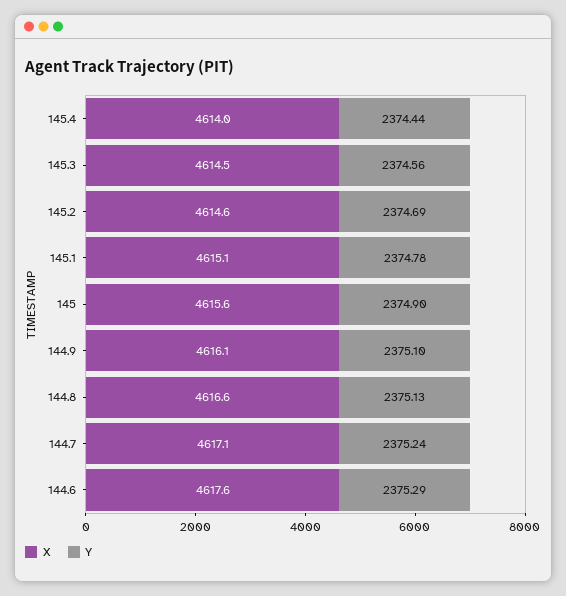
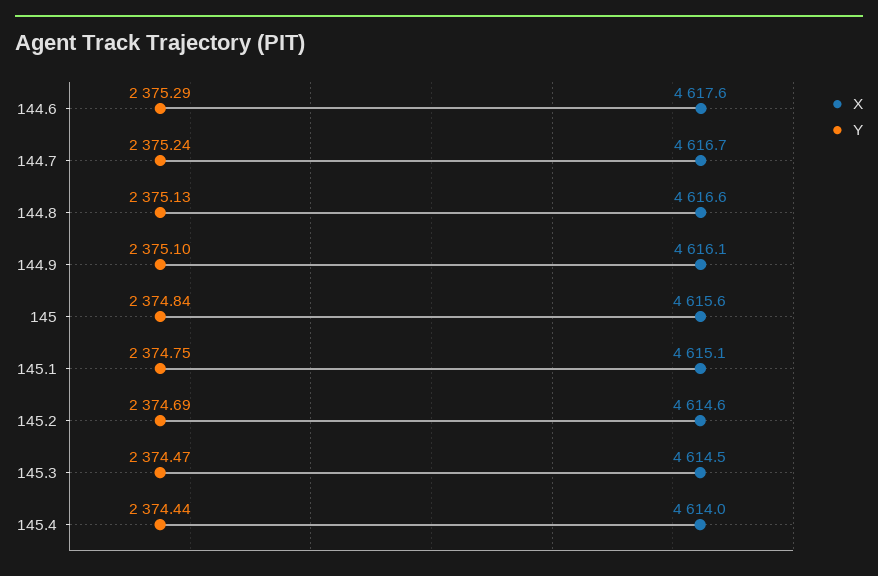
  {
    "X": {
      "145.4": 4614,
      "145.3": 4614.5,
      "145.2": 4614.6,
      "145.1": 4615.1,
      "145": 4615.6,
      "144.9": 4616.1,
      "144.8": 4616.6,
-     "144.7": 4617.1,
+     "144.7": 4616.7,
      "144.6": 4617.6
    },
    "Y": {
      "145.4": 2374.44,
-     "145.3": 2374.56,
+     "145.3": 2374.47,
      "145.2": 2374.69,
-     "145.1": 2374.78,
+     "145.1": 2374.75,
-     "145": 2374.9,
+     "145": 2374.84,
      "144.9": 2375.1,
      "144.8": 2375.13,
      "144.7": 2375.24,
      "144.6": 2375.29
    }
  }

